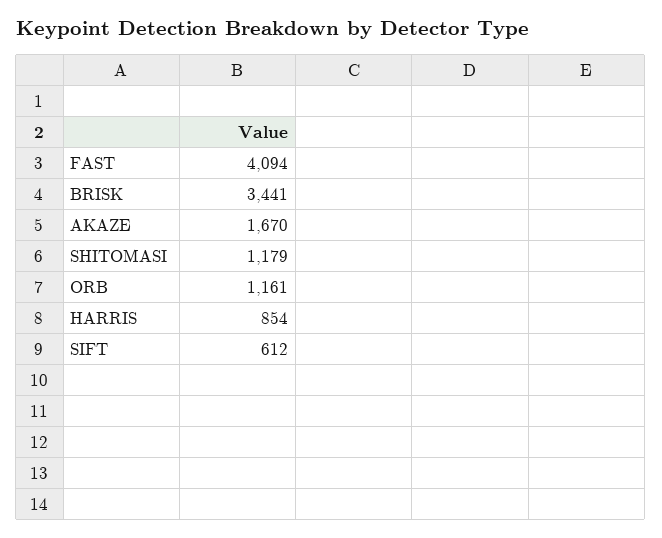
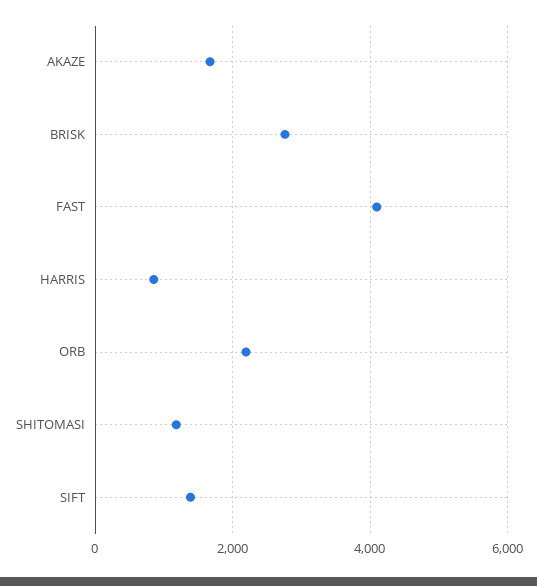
  {
    "FAST": 4094,
-   "BRISK": 3441,
+   "BRISK": 2800,
    "AKAZE": 1670,
    "SHITOMASI": 1179,
-   "ORB": 1161,
+   "ORB": 2200,
    "HARRIS": 854,
-   "SIFT": 612
+   "SIFT": 1400
  }

